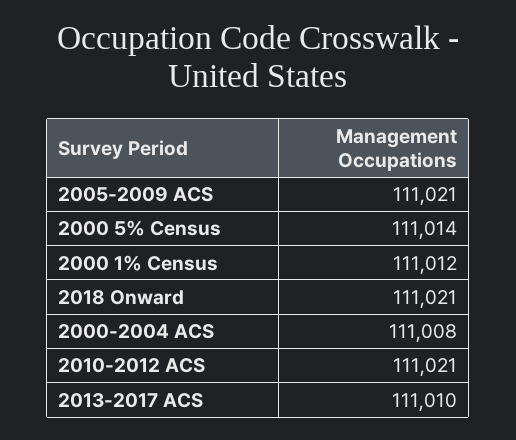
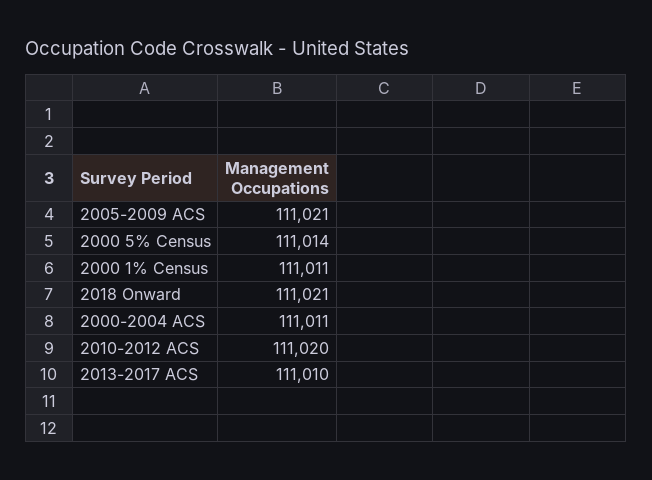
  {
    "2005-2009 ACS": 111021,
    "2000 5% Census": 111014,
-   "2000 1% Census": 111012,
+   "2000 1% Census": 111011,
    "2018 Onward": 111021,
-   "2000-2004 ACS": 111008,
+   "2000-2004 ACS": 111011,
-   "2010-2012 ACS": 111021,
+   "2010-2012 ACS": 111020,
    "2013-2017 ACS": 111010
  }

